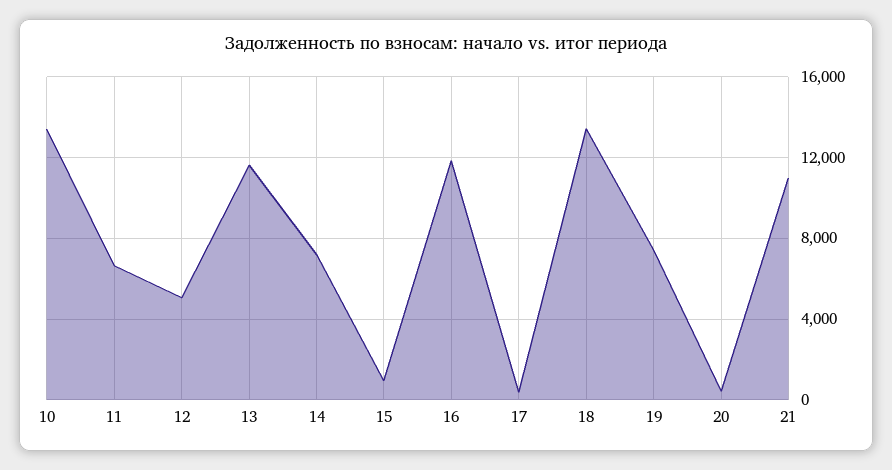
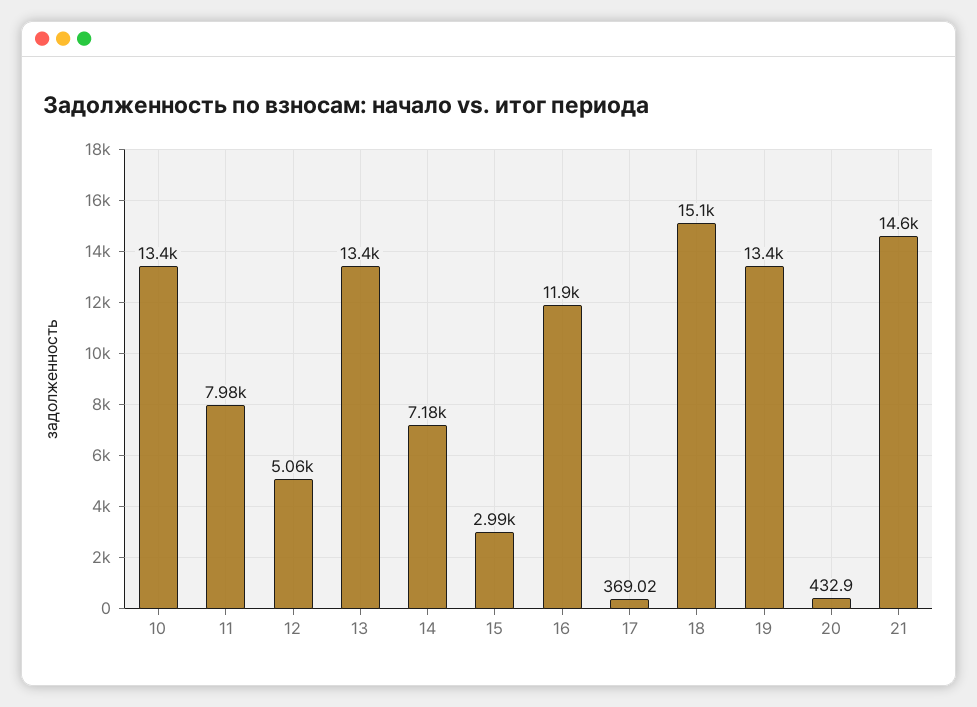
  {
    "10": 13400,
-   "11": 6500,
+   "11": 7980,
    "12": 5060,
-   "13": 11500,
+   "13": 13400,
    "14": 7180,
-   "15": 1000,
+   "15": 2990,
    "16": 11900,
    "17": 369.02,
-   "18": 13500,
+   "18": 15100,
-   "19": 7500,
+   "19": 13400,
    "20": 432.9,
-   "21": 11000
+   "21": 14600
  }

